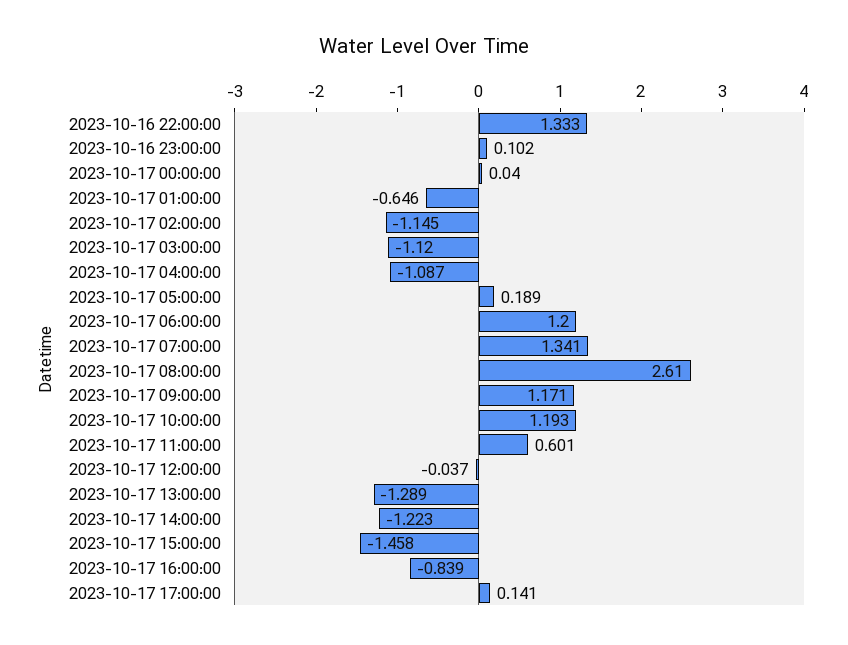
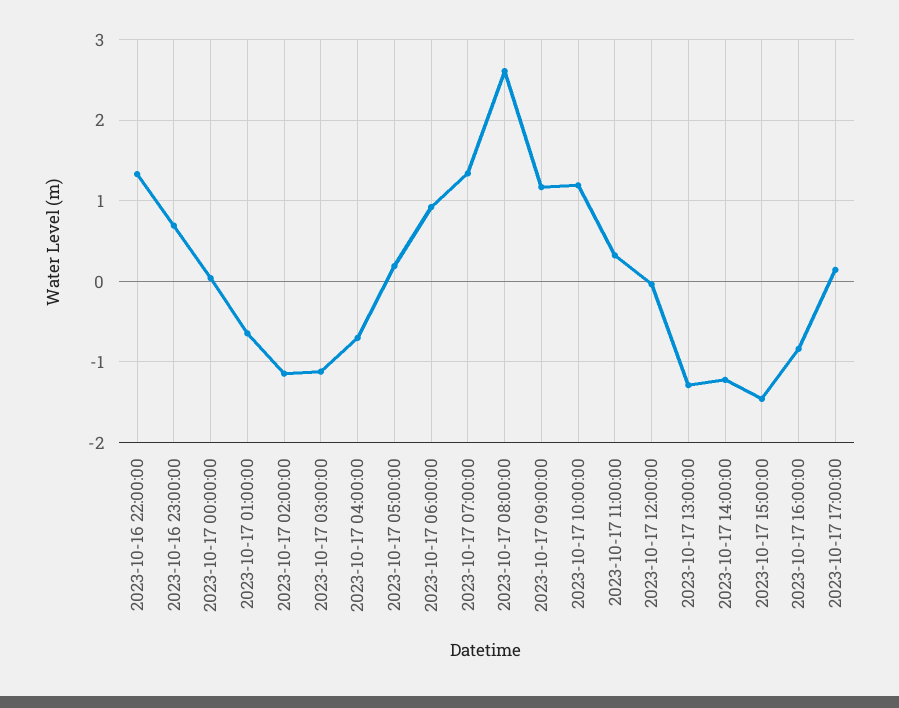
  {
    "2023-10-16 22:00:00": 1.333,
-   "2023-10-16 23:00:00": 0.102,
+   "2023-10-16 23:00:00": 0.7,
    "2023-10-17 00:00:00": 0.04,
    "2023-10-17 01:00:00": -0.646,
    "2023-10-17 02:00:00": -1.145,
    "2023-10-17 03:00:00": -1.12,
-   "2023-10-17 04:00:00": -1.087,
+   "2023-10-17 04:00:00": -0.7,
    "2023-10-17 05:00:00": 0.189,
-   "2023-10-17 06:00:00": 1.2,
+   "2023-10-17 06:00:00": 0.9,
    "2023-10-17 07:00:00": 1.341,
    "2023-10-17 08:00:00": 2.61,
    "2023-10-17 09:00:00": 1.171,
    "2023-10-17 10:00:00": 1.193,
-   "2023-10-17 11:00:00": 0.601,
+   "2023-10-17 11:00:00": 0.3,
    "2023-10-17 12:00:00": -0.037,
    "2023-10-17 13:00:00": -1.289,
    "2023-10-17 14:00:00": -1.223,
    "2023-10-17 15:00:00": -1.458,
    "2023-10-17 16:00:00": -0.839,
    "2023-10-17 17:00:00": 0.141
  }

